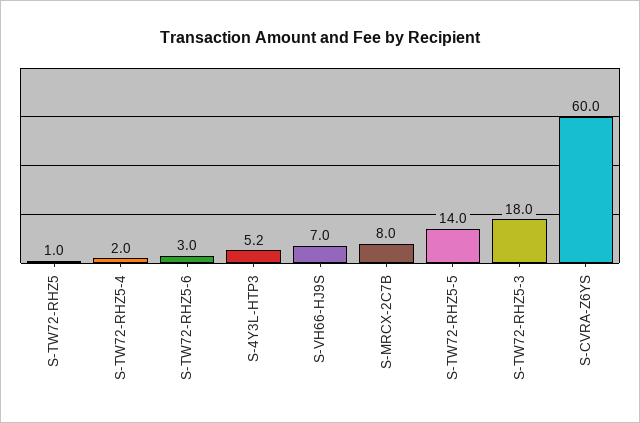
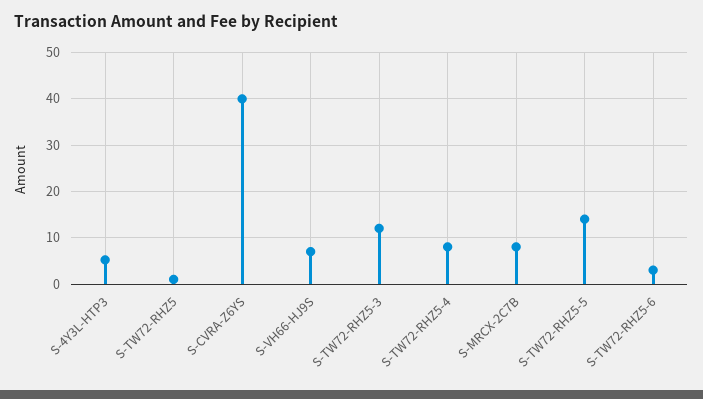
  {
    "S-TW72-RHZ5": 1,
-   "S-TW72-RHZ5-4": 2,
+   "S-TW72-RHZ5-4": 8,
    "S-TW72-RHZ5-6": 3,
    "S-4Y3L-HTP3": 5.2,
    "S-VH66-HJ9S": 7,
    "S-MRCX-2C7B": 8,
    "S-TW72-RHZ5-5": 14,
-   "S-TW72-RHZ5-3": 18,
+   "S-TW72-RHZ5-3": 12,
-   "S-CVRA-Z6YS": 60
+   "S-CVRA-Z6YS": 40
  }

